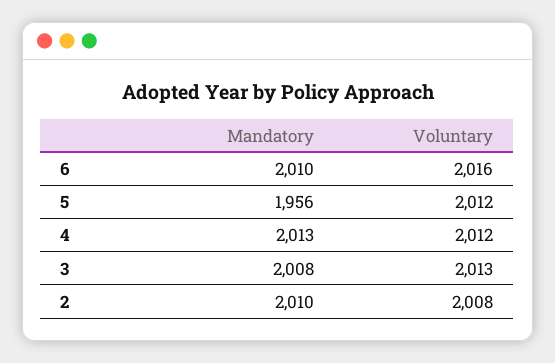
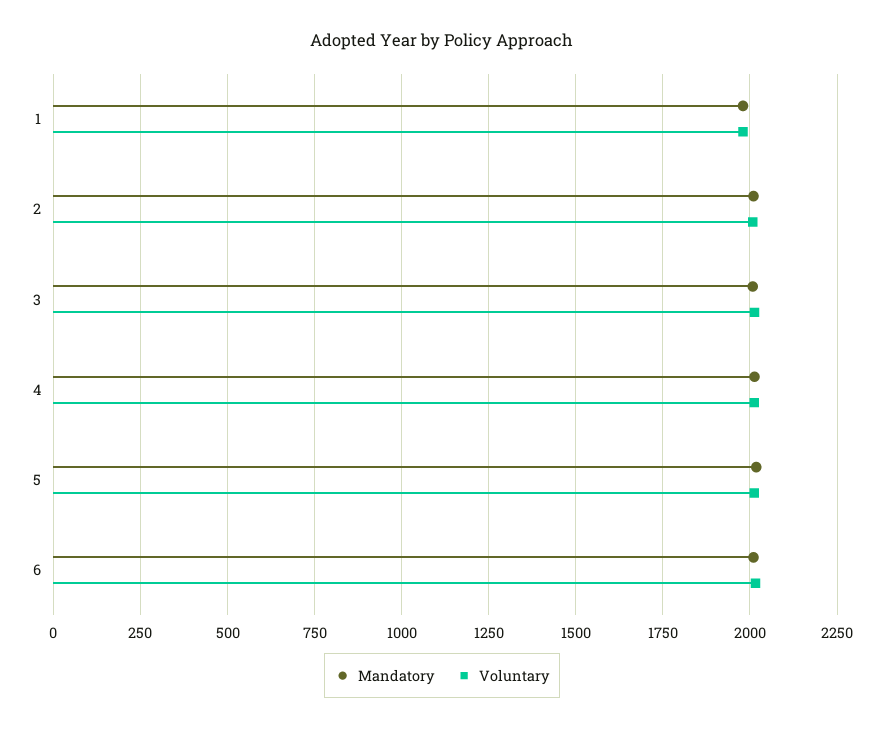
  {
    "Mandatory": {
      "6": 2010,
-     "5": 1956,
+     "5": 2025,
      "4": 2013,
      "3": 2008,
-     "2": 2010
+     "2": 2010,
+     "1": 1975
    },
    "Voluntary": {
      "6": 2016,
      "5": 2012,
      "4": 2012,
      "3": 2013,
-     "2": 2008
+     "2": 2008,
+     "1": 1975
    }
  }

